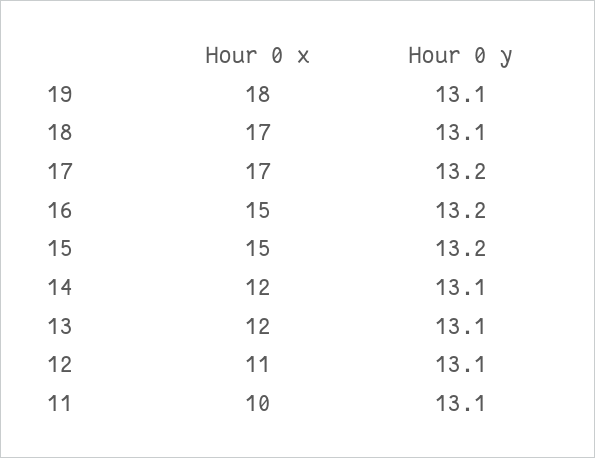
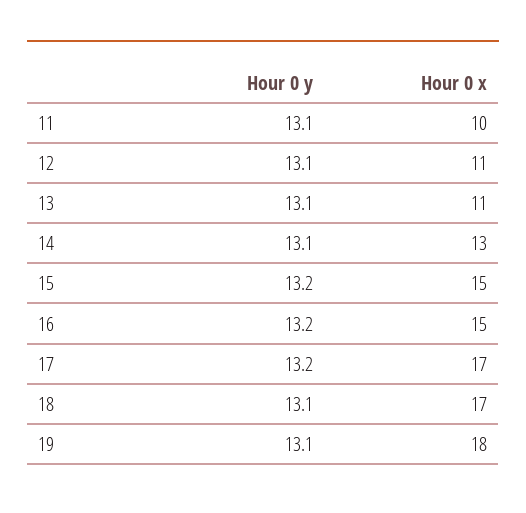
  {
    "Hour 0 x": {
      "19": 18,
      "18": 17,
      "17": 17,
      "16": 15,
      "15": 15,
-     "14": 12,
+     "14": 13,
-     "13": 12,
+     "13": 11,
      "12": 11,
      "11": 10
    },
    "Hour 0 y": {
      "19": 13.1,
      "18": 13.1,
      "17": 13.2,
      "16": 13.2,
      "15": 13.2,
      "14": 13.1,
      "13": 13.1,
      "12": 13.1,
      "11": 13.1
    }
  }

